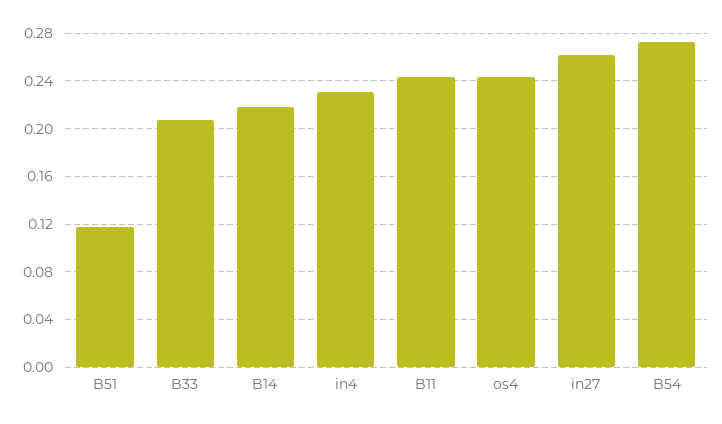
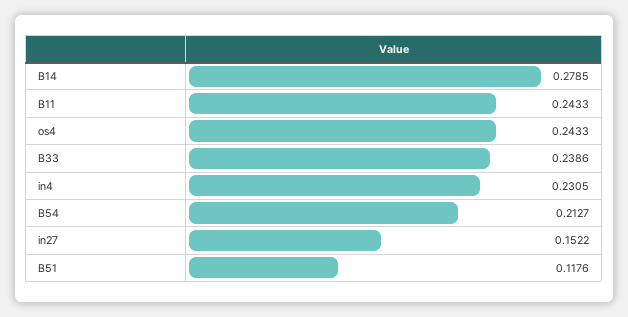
  {
    "B51": 0.1176,
-   "B33": 0.21,
+   "B33": 0.2386,
-   "B14": 0.22,
+   "B14": 0.2785,
    "in4": 0.2305,
    "B11": 0.2433,
    "os4": 0.2433,
-   "in27": 0.26,
+   "in27": 0.1522,
-   "B54": 0.27
+   "B54": 0.2127
  }

